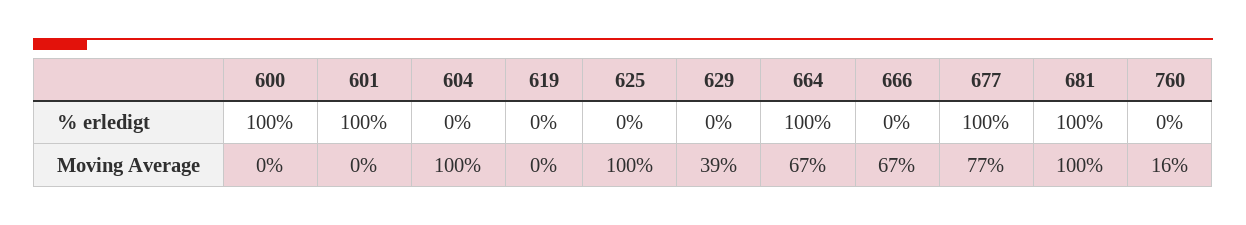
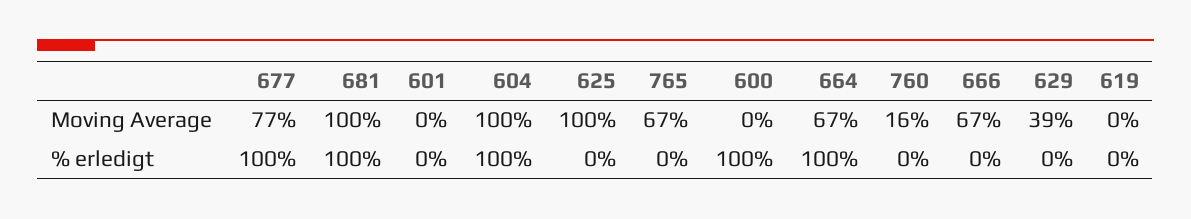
  {
    "600": {
      "% erledigt": 100,
      "Moving Average": 0
    },
    "601": {
-     "% erledigt": 100,
+     "% erledigt": 0,
      "Moving Average": 0
    },
    "604": {
-     "% erledigt": 0,
+     "% erledigt": 100,
      "Moving Average": 100
    },
    "619": {
      "% erledigt": 0,
      "Moving Average": 0
    },
    "625": {
      "% erledigt": 0,
      "Moving Average": 100
    },
    "629": {
      "% erledigt": 0,
      "Moving Average": 39
    },
    "664": {
      "% erledigt": 100,
      "Moving Average": 67
    },
    "666": {
      "% erledigt": 0,
      "Moving Average": 67
    },
    "677": {
      "% erledigt": 100,
      "Moving Average": 77
    },
    "681": {
      "% erledigt": 100,
      "Moving Average": 100
    },
    "760": {
      "% erledigt": 0,
      "Moving Average": 16
-   }
+   },
+   "765": {
+     "Moving Average": 67,
+     "% erledigt": 0
+   }
  }

